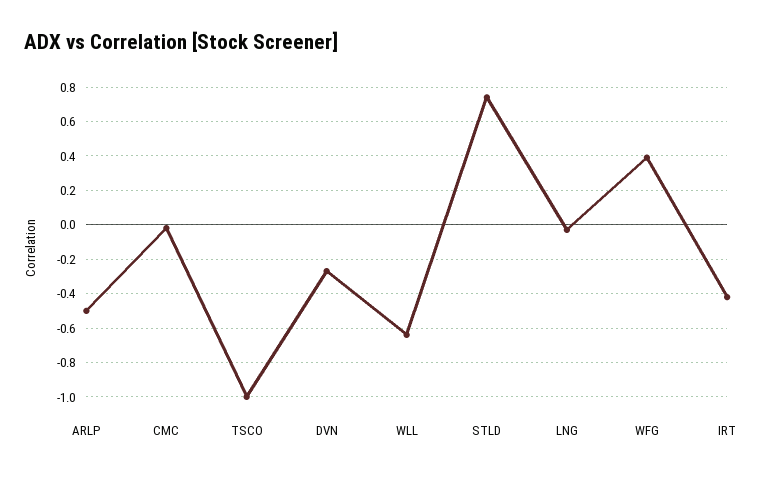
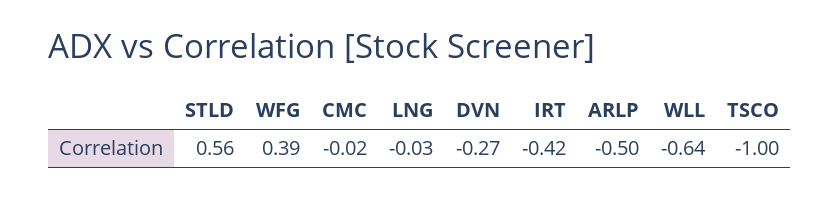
  {
    "ARLP": -0.5,
    "CMC": -0.02,
    "TSCO": -1,
    "DVN": -0.27,
    "WLL": -0.64,
-   "STLD": 0.75,
+   "STLD": 0.56,
    "LNG": -0.03,
    "WFG": 0.39,
    "IRT": -0.42
  }

